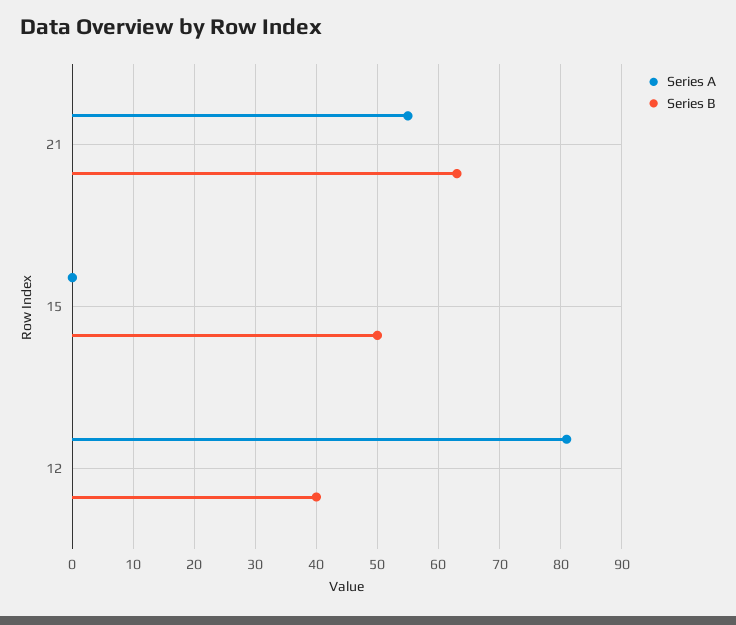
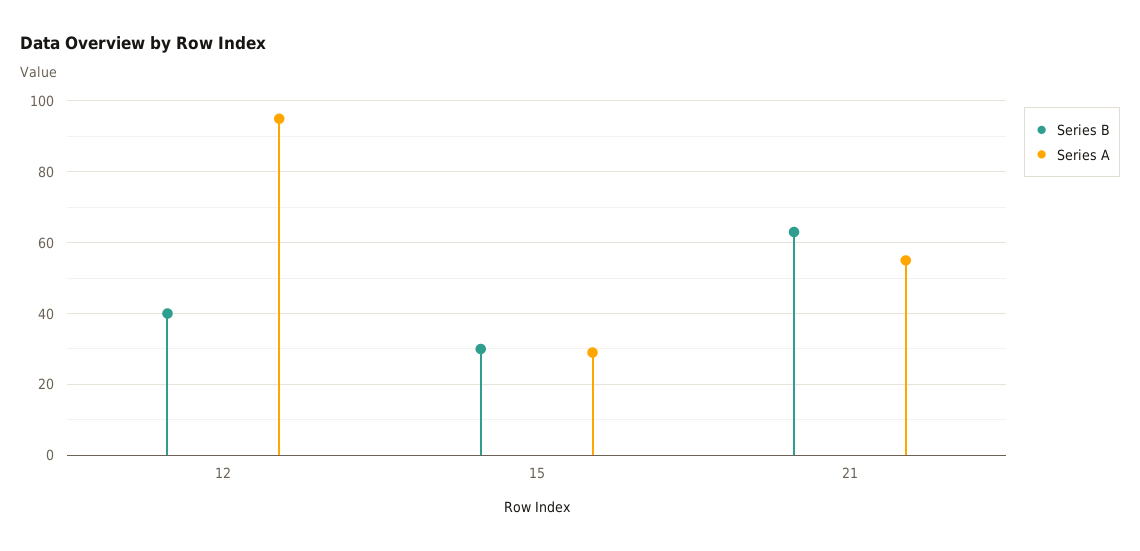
  {
    "Series A": {
      "21": 55,
-     "15": 0,
+     "15": 30,
-     "12": 81
+     "12": 95
    },
    "Series B": {
      "21": 63,
-     "15": 50,
+     "15": 30,
      "12": 40
    }
  }

